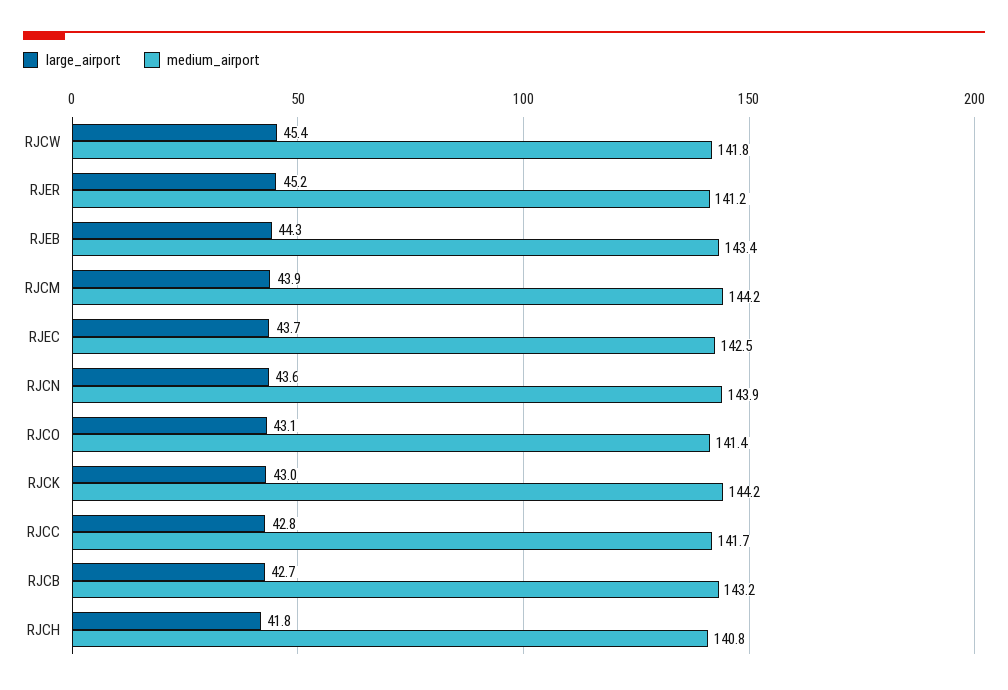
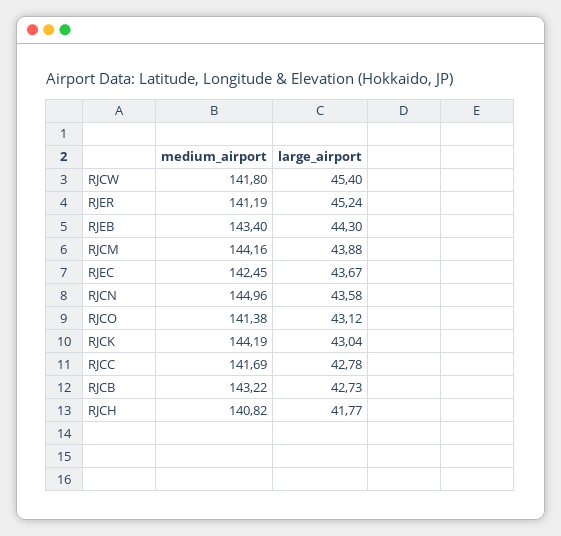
  {
    "large_airport": {
      "RJCW": 45.4,
      "RJER": 45.24,
      "RJEB": 44.3,
      "RJCM": 43.88,
      "RJEC": 43.67,
      "RJCN": 43.58,
      "RJCO": 43.12,
      "RJCK": 43.04,
      "RJCC": 42.78,
      "RJCB": 42.73,
      "RJCH": 41.77
    },
    "medium_airport": {
      "RJCW": 141.8,
      "RJER": 141.19,
      "RJEB": 143.4,
      "RJCM": 144.16,
      "RJEC": 142.45,
-     "RJCN": 143.9,
+     "RJCN": 144.96,
      "RJCO": 141.38,
      "RJCK": 144.19,
      "RJCC": 141.69,
      "RJCB": 143.22,
      "RJCH": 140.82
    }
  }

